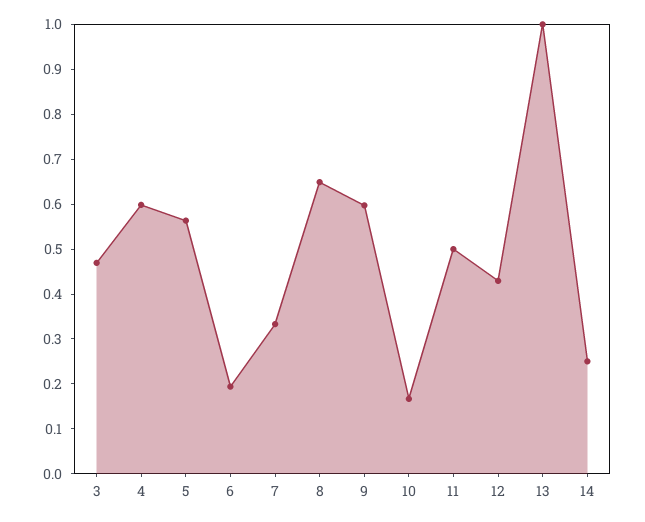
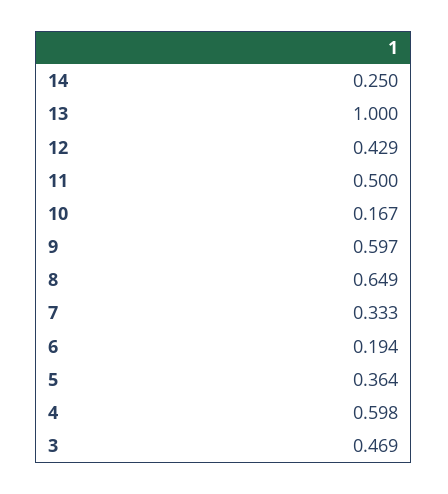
  {
    "3": 0.469,
    "4": 0.598,
-   "5": 0.56,
+   "5": 0.364,
    "6": 0.194,
    "7": 0.333,
    "8": 0.649,
    "9": 0.597,
    "10": 0.167,
    "11": 0.5,
    "12": 0.429,
    "13": 1,
    "14": 0.25
  }

